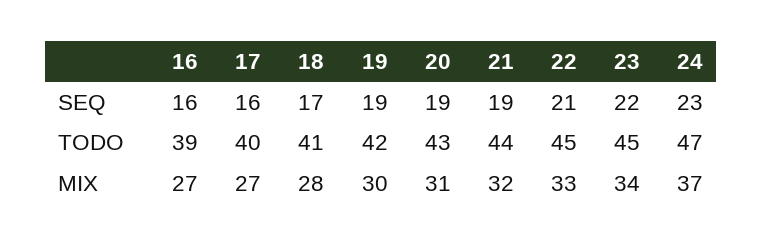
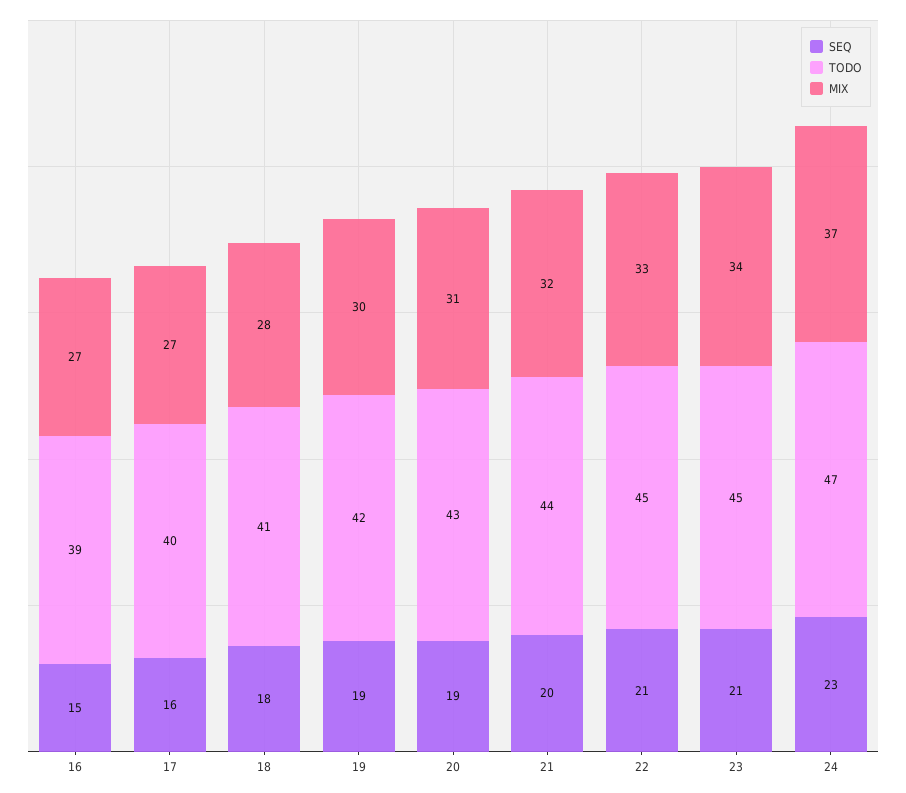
  {
    "SEQ": {
-     "16": 16,
+     "16": 15,
      "17": 16,
-     "18": 17,
+     "18": 18,
      "19": 19,
      "20": 19,
-     "21": 19,
+     "21": 20,
      "22": 21,
-     "23": 22,
+     "23": 21,
      "24": 23
    },
    "TODO": {
      "16": 39,
      "17": 40,
      "18": 41,
      "19": 42,
      "20": 43,
      "21": 44,
      "22": 45,
      "23": 45,
      "24": 47
    },
    "MIX": {
      "16": 27,
      "17": 27,
      "18": 28,
      "19": 30,
      "20": 31,
      "21": 32,
      "22": 33,
      "23": 34,
      "24": 37
    }
  }

